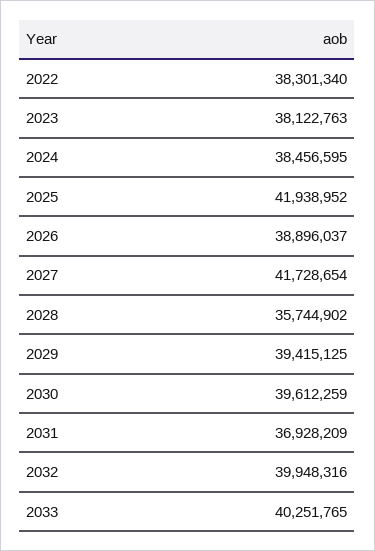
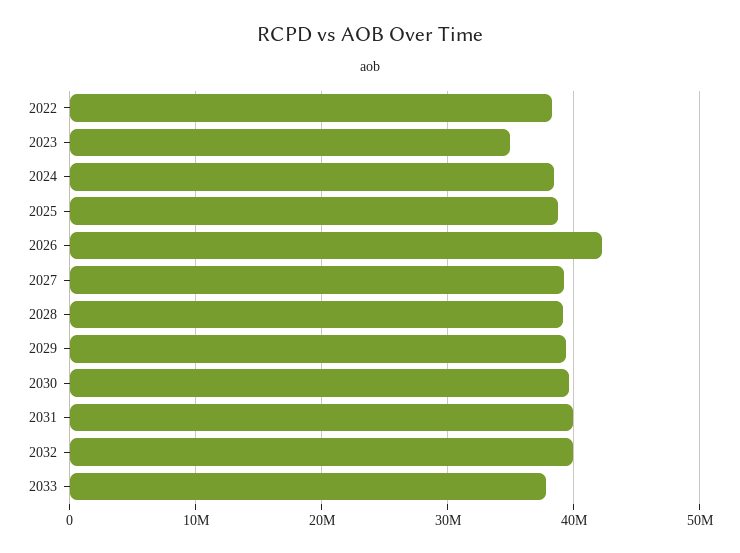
  {
    "2022": 38301340,
-   "2023": 38122763,
+   "2023": 35000000,
    "2024": 38456595,
-   "2025": 41938952,
+   "2025": 39000000,
-   "2026": 38896037,
+   "2026": 42000000,
-   "2027": 41728654,
+   "2027": 39000000,
-   "2028": 35744902,
+   "2028": 39000000,
    "2029": 39415125,
    "2030": 39612259,
-   "2031": 36928209,
+   "2031": 40000000,
    "2032": 39948316,
-   "2033": 40251765
+   "2033": 38000000
  }

